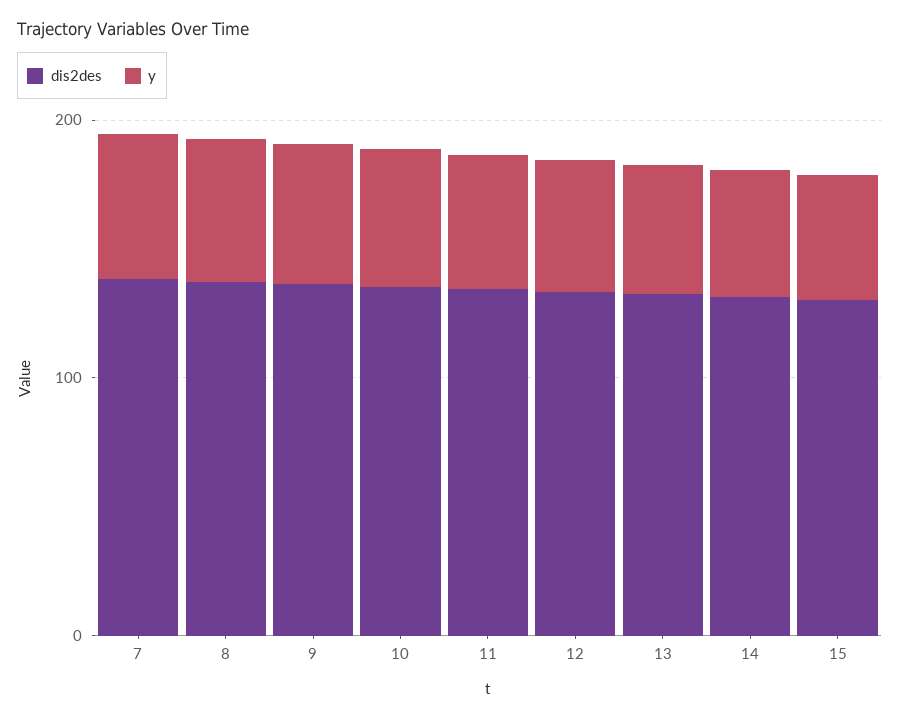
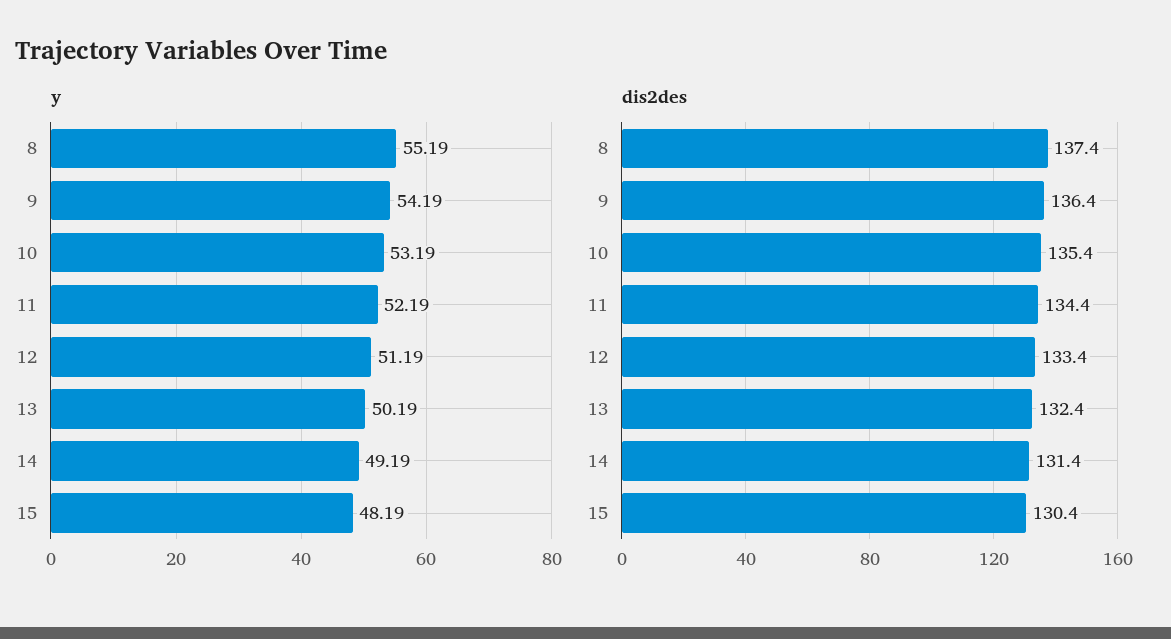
  {
    "dis2des": {
-     "7": 140,
      "8": 137.4,
      "9": 136.4,
      "10": 135.4,
      "11": 134.4,
      "12": 133.4,
      "13": 132.4,
      "14": 131.4,
      "15": 130.4
    },
    "y": {
-     "7": 60,
      "8": 55.19,
      "9": 54.19,
      "10": 53.19,
      "11": 52.19,
      "12": 51.19,
      "13": 50.19,
      "14": 49.19,
      "15": 48.19
    }
  }

